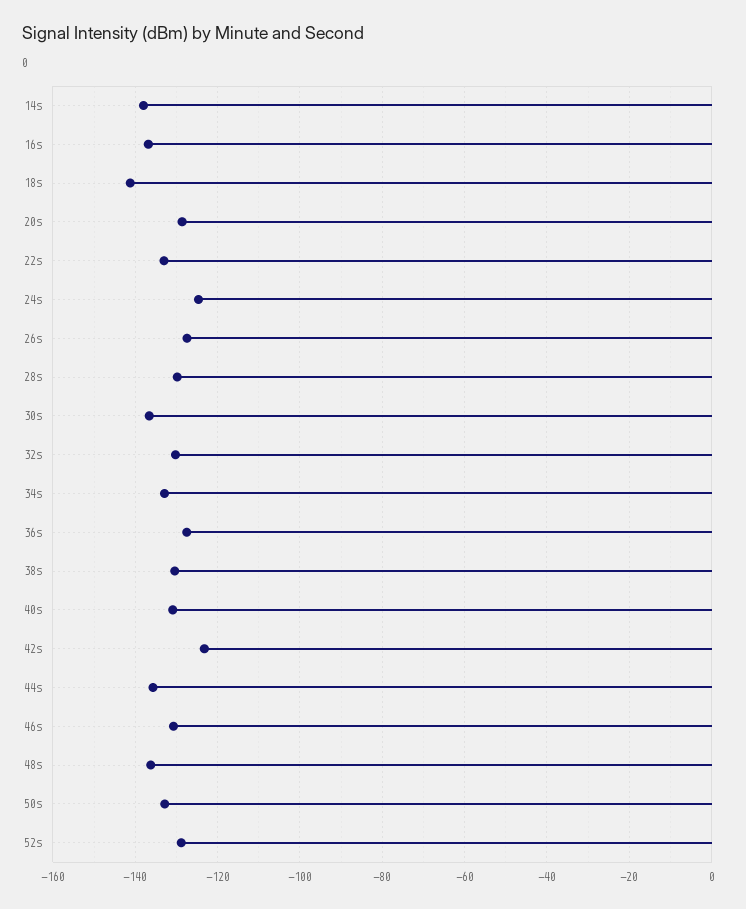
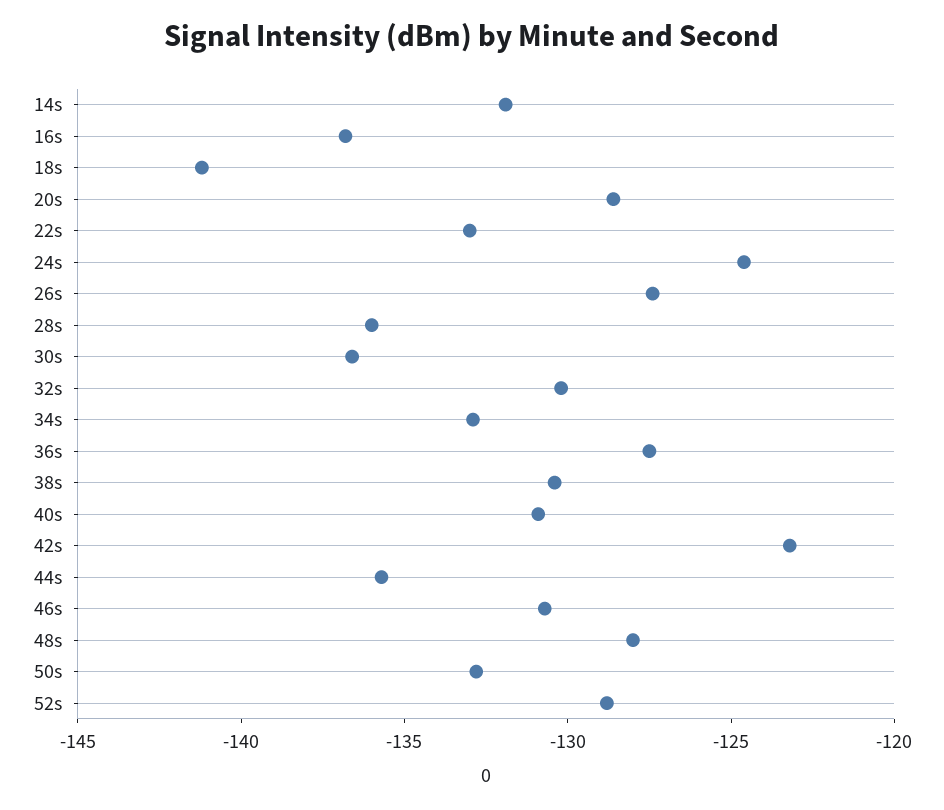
  {
-   "14s": -138,
+   "14s": -132,
    "16s": -137,
    "18s": -141,
    "20s": -129,
    "22s": -133,
    "24s": -125,
    "26s": -127,
-   "28s": -130,
+   "28s": -136,
    "30s": -137,
    "32s": -130,
    "34s": -133,
    "36s": -128,
    "38s": -130,
    "40s": -131,
    "42s": -123,
    "44s": -136,
    "46s": -131,
-   "48s": -136,
+   "48s": -128,
    "50s": -133,
    "52s": -129
  }

